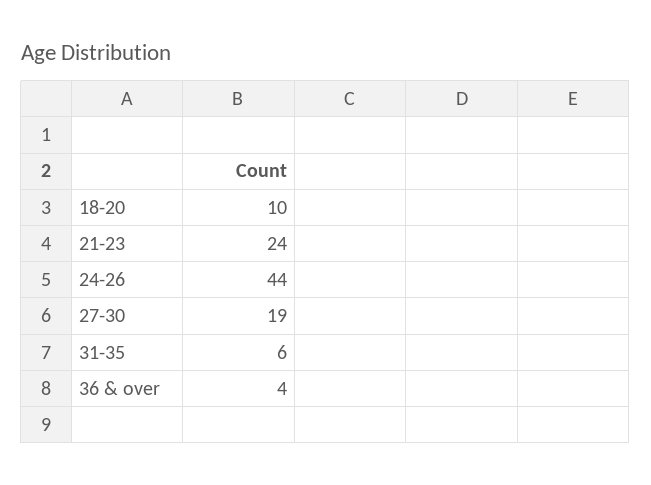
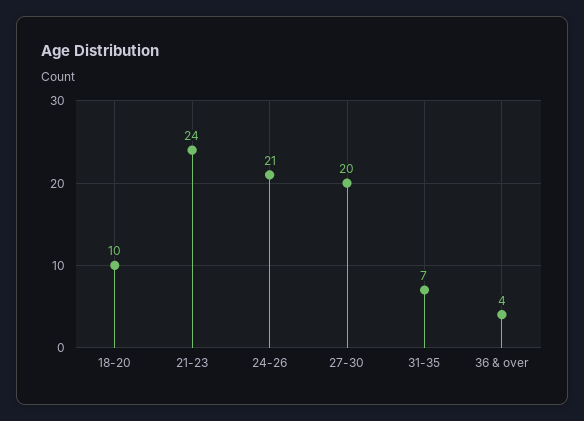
  {
    "18-20": 10,
    "21-23": 24,
-   "24-26": 44,
+   "24-26": 21,
-   "27-30": 19,
+   "27-30": 20,
-   "31-35": 6,
+   "31-35": 7,
    "36 & over": 4
  }

